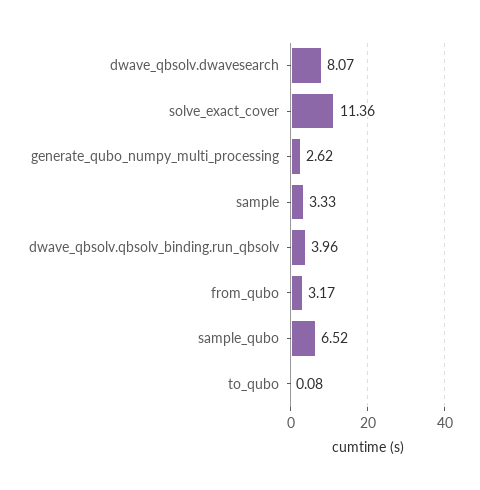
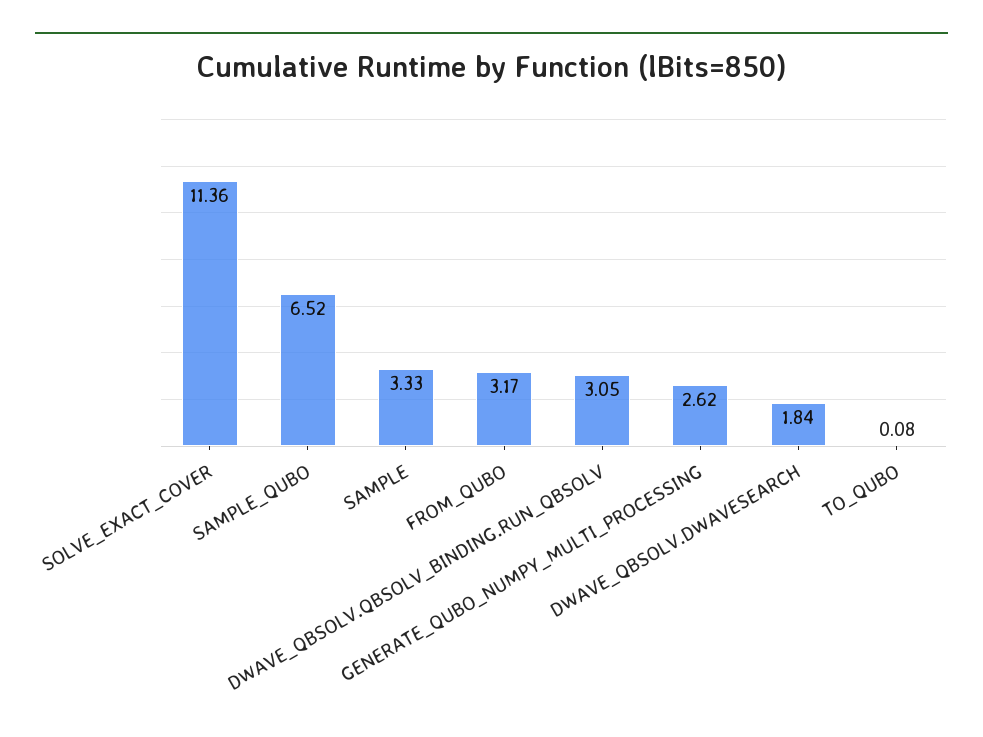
  {
-   "dwave_qbsolv.dwavesearch": 8.07,
+   "dwave_qbsolv.dwavesearch": 1.84,
    "solve_exact_cover": 11.36,
    "generate_qubo_numpy_multi_processing": 2.62,
    "sample": 3.33,
-   "dwave_qbsolv.qbsolv_binding.run_qbsolv": 3.96,
+   "dwave_qbsolv.qbsolv_binding.run_qbsolv": 3.05,
    "from_qubo": 3.17,
    "sample_qubo": 6.52,
    "to_qubo": 0.08
  }

